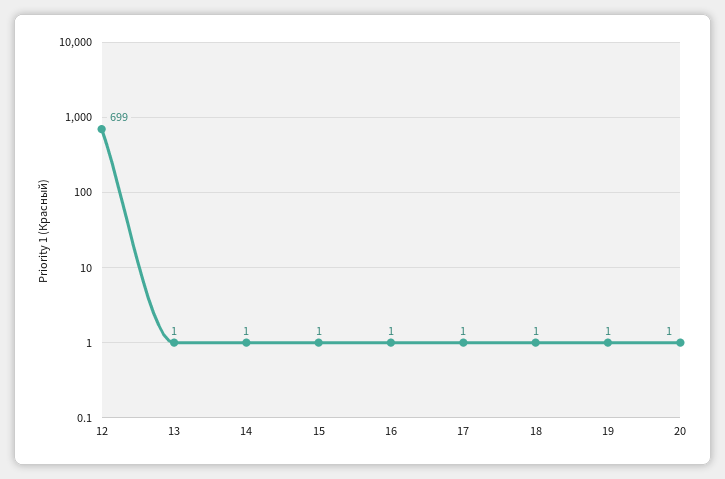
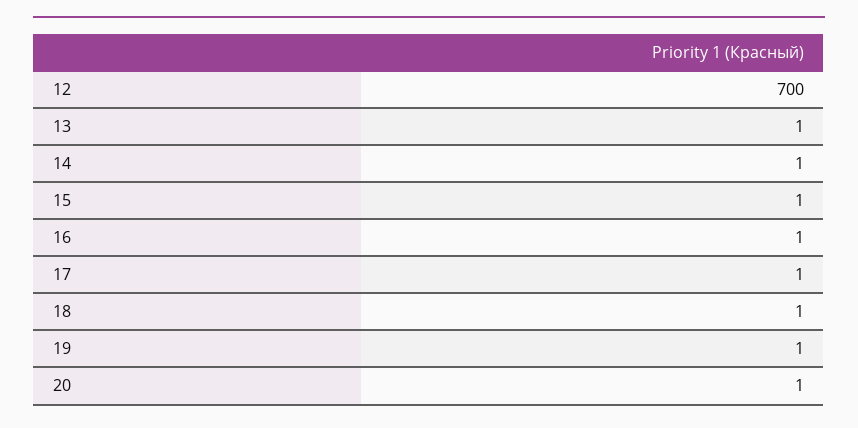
  {
-   "12": 699,
+   "12": 700,
    "13": 1,
    "14": 1,
    "15": 1,
    "16": 1,
    "17": 1,
    "18": 1,
    "19": 1,
    "20": 1
  }

